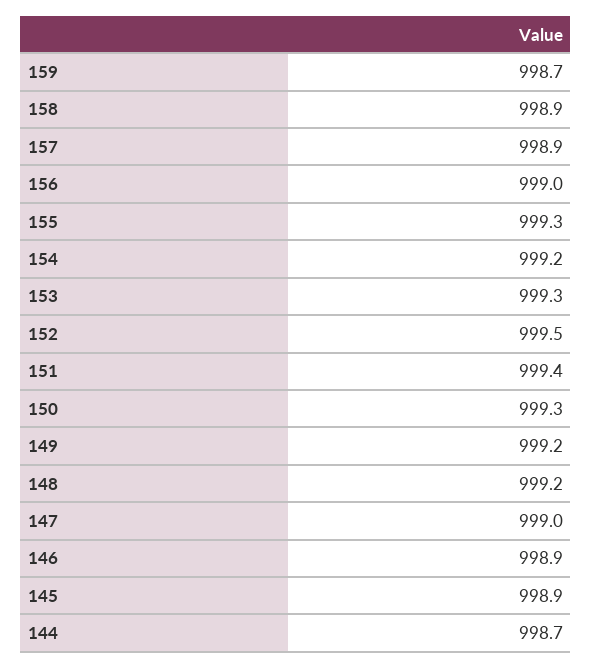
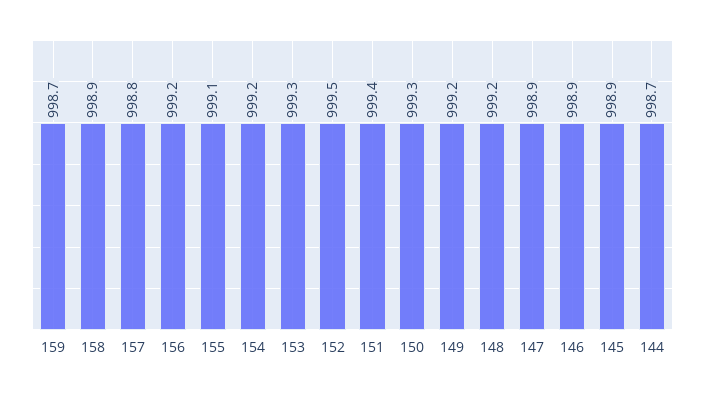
  {
    "159": 998.7,
    "158": 998.9,
-   "157": 998.9,
+   "157": 998.8,
-   "156": 999,
+   "156": 999.2,
-   "155": 999.3,
+   "155": 999.1,
    "154": 999.2,
    "153": 999.3,
    "152": 999.5,
    "151": 999.4,
    "150": 999.3,
    "149": 999.2,
    "148": 999.2,
-   "147": 999,
+   "147": 998.9,
    "146": 998.9,
    "145": 998.9,
    "144": 998.7
  }

